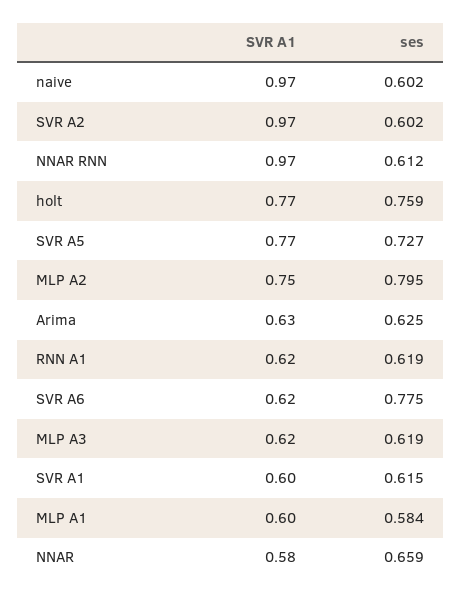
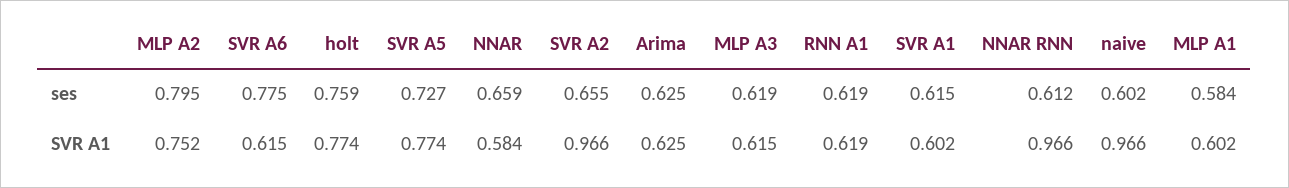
  {
    "SVR A1": {
      "naive": 0.966,
      "SVR A2": 0.966,
      "NNAR RNN": 0.966,
      "holt": 0.774,
      "SVR A5": 0.774,
      "MLP A2": 0.752,
      "Arima": 0.625,
      "RNN A1": 0.619,
      "SVR A6": 0.615,
      "MLP A3": 0.615,
      "SVR A1": 0.602,
      "MLP A1": 0.602,
      "NNAR": 0.584
    },
    "ses": {
      "naive": 0.602,
-     "SVR A2": 0.602,
+     "SVR A2": 0.655,
      "NNAR RNN": 0.612,
      "holt": 0.759,
      "SVR A5": 0.727,
      "MLP A2": 0.795,
      "Arima": 0.625,
      "RNN A1": 0.619,
      "SVR A6": 0.775,
      "MLP A3": 0.619,
      "SVR A1": 0.615,
      "MLP A1": 0.584,
      "NNAR": 0.659
    }
  }

